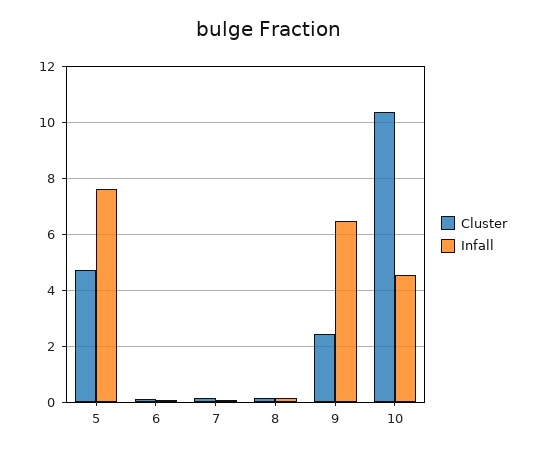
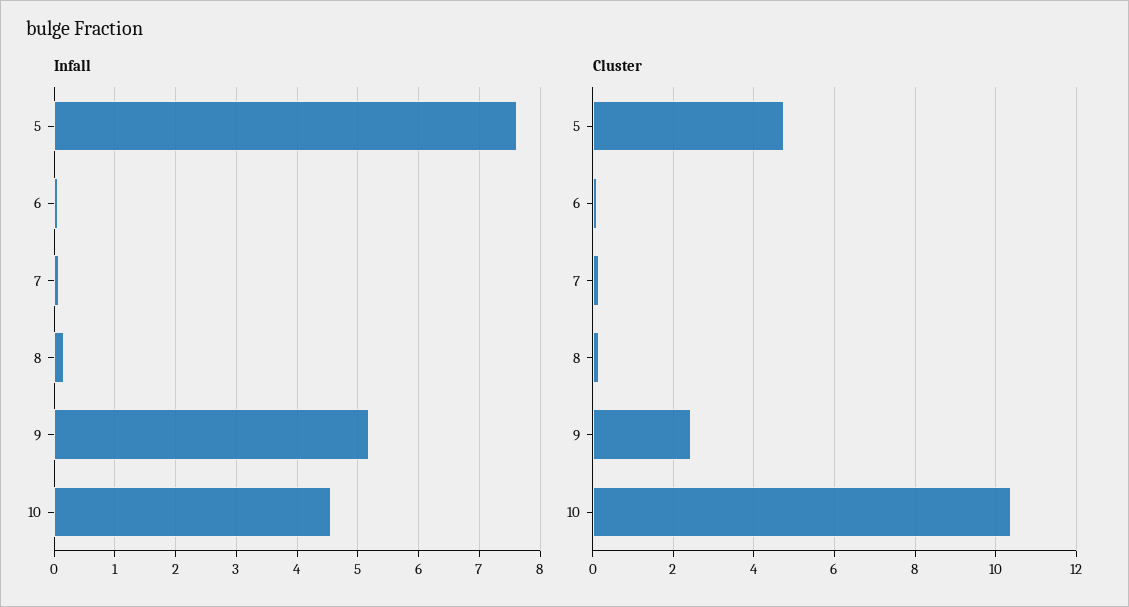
  {
    "Cluster": {
      "5": 4.8,
      "6": 0.2,
      "7": 0.2,
      "8": 0.2,
      "9": 2.4,
      "10": 10.4
    },
    "Infall": {
      "5": 7.6,
      "6": 0.1,
      "7": 0.1,
      "8": 0.2,
-     "9": 6.5,
+     "9": 5.2,
      "10": 4.6
    }
  }

